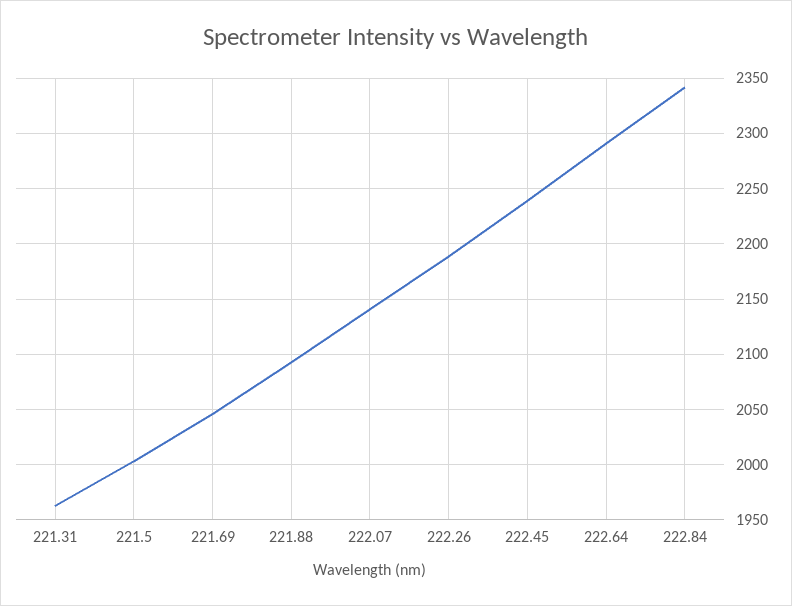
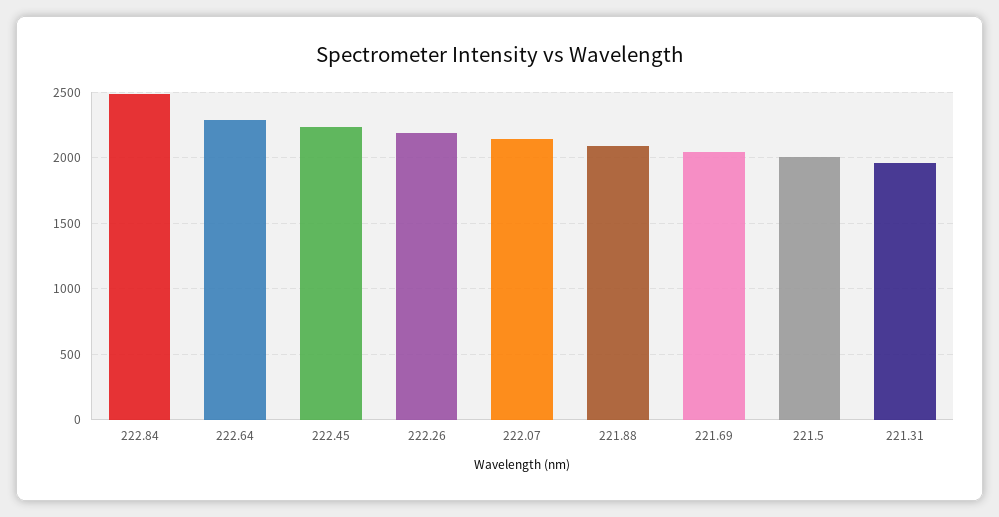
  {
    "221.31": 1960,
    "221.5": 2000,
    "221.69": 2050,
    "221.88": 2090,
    "222.07": 2140,
    "222.26": 2190,
    "222.45": 2240,
    "222.64": 2290,
-   "222.84": 2340
+   "222.84": 2500
  }

